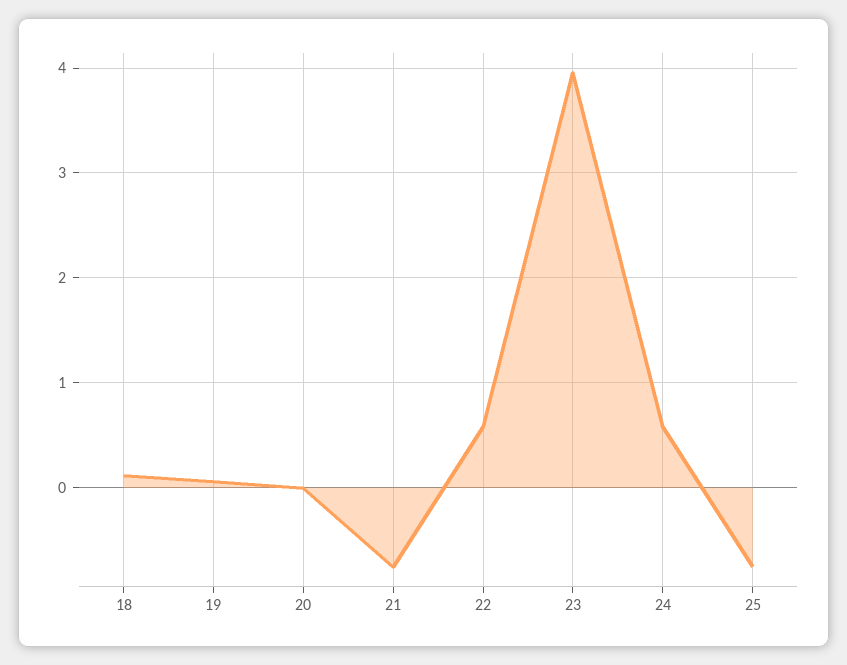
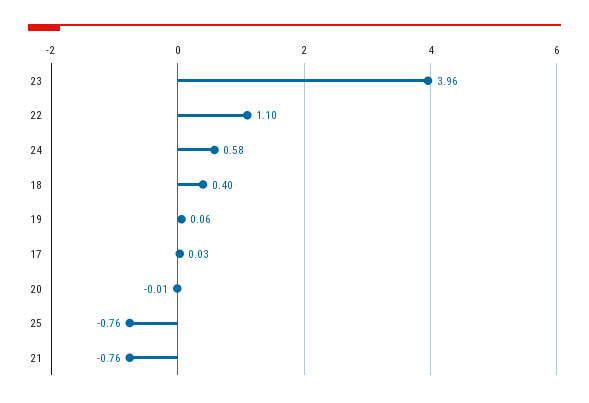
  {
-   "18": 0.1,
+   "18": 0.4,
    "19": 0.06,
    "20": -0.01,
    "21": -0.76,
-   "22": 0.6,
+   "22": 1.1,
    "23": 3.96,
    "24": 0.58,
-   "25": -0.76
+   "25": -0.76,
+   "17": 0.03
  }

